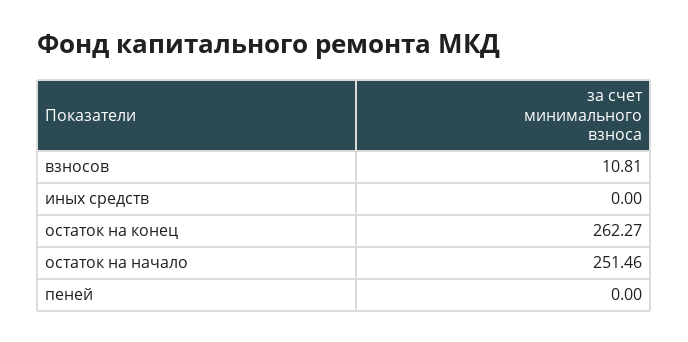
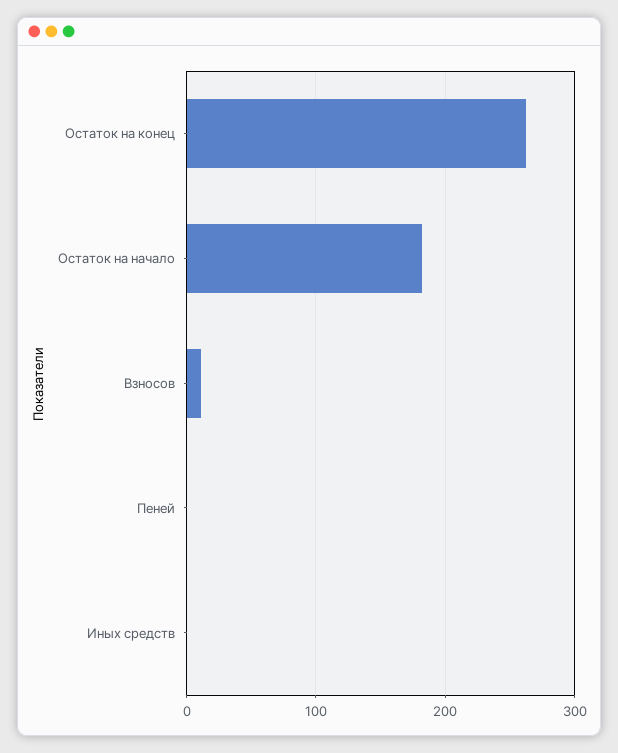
  {
    "взносов": 10.81,
    "иных средств": 0,
    "остаток на конец": 262.27,
-   "остаток на начало": 251.46,
+   "остаток на начало": 180,
    "пеней": 0
  }

